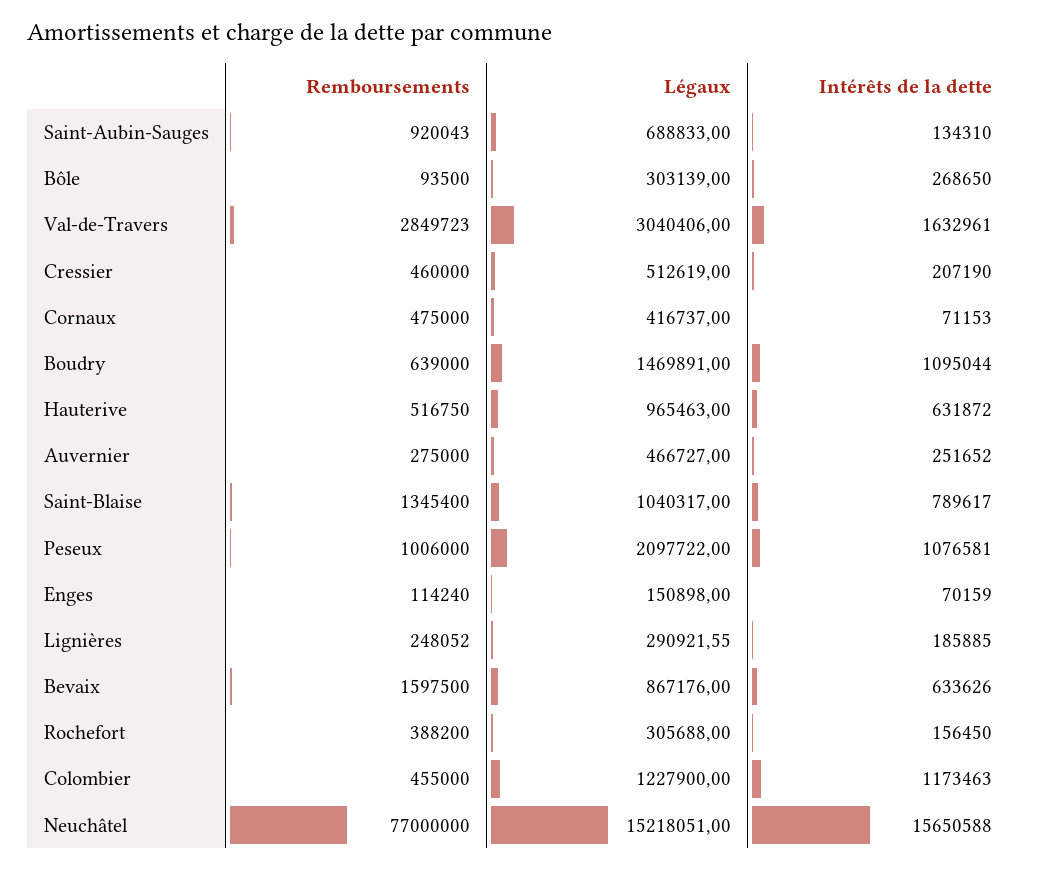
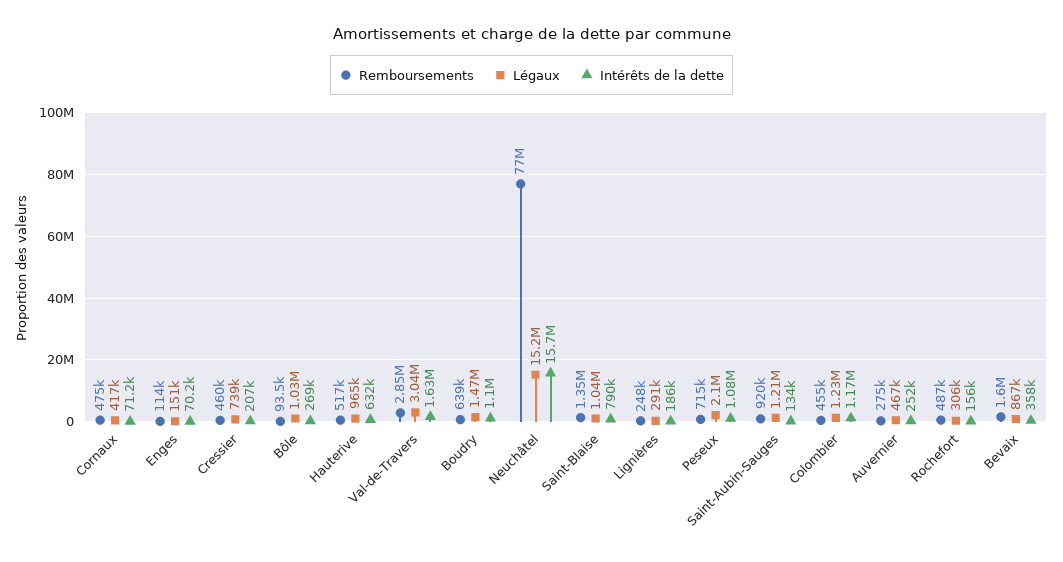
  {
    "Remboursements": {
      "Saint-Aubin-Sauges": 920043,
      "Bôle": 93500,
      "Val-de-Travers": 2849723,
      "Cressier": 460000,
      "Cornaux": 475000,
      "Boudry": 639000,
      "Hauterive": 516750,
      "Auvernier": 275000,
      "Saint-Blaise": 1345400,
-     "Peseux": 1006000,
+     "Peseux": 715000,
      "Enges": 114240,
      "Lignières": 248052,
      "Bevaix": 1597500,
-     "Rochefort": 388200,
+     "Rochefort": 487000,
      "Colombier": 455000,
      "Neuchâtel": 77000000
    },
    "Légaux": {
-     "Saint-Aubin-Sauges": 688833,
+     "Saint-Aubin-Sauges": 1210000,
-     "Bôle": 303139,
+     "Bôle": 1030000,
      "Val-de-Travers": 3040406,
-     "Cressier": 512619,
+     "Cressier": 739000,
      "Cornaux": 416737,
      "Boudry": 1469891,
      "Hauterive": 965463,
      "Auvernier": 466727,
      "Saint-Blaise": 1040317,
      "Peseux": 2097722,
      "Enges": 150898,
      "Lignières": 290921.55,
      "Bevaix": 867176,
      "Rochefort": 305688,
      "Colombier": 1227900,
      "Neuchâtel": 15218051
    },
    "Intérêts de la dette": {
      "Saint-Aubin-Sauges": 134310,
      "Bôle": 268650,
      "Val-de-Travers": 1632961,
      "Cressier": 207190,
      "Cornaux": 71153,
      "Boudry": 1095044,
      "Hauterive": 631872,
      "Auvernier": 251652,
      "Saint-Blaise": 789617,
      "Peseux": 1076581,
      "Enges": 70159,
      "Lignières": 185885,
-     "Bevaix": 633626,
+     "Bevaix": 358000,
      "Rochefort": 156450,
      "Colombier": 1173463,
      "Neuchâtel": 15650588
    }
  }

